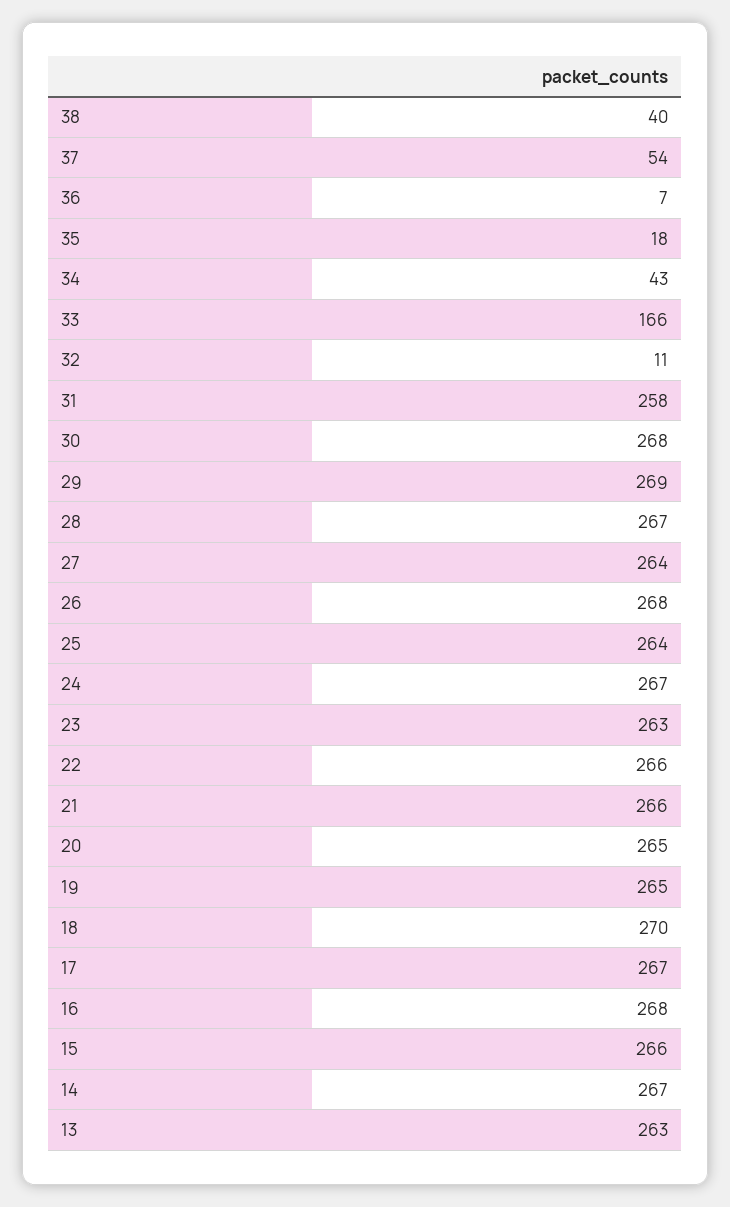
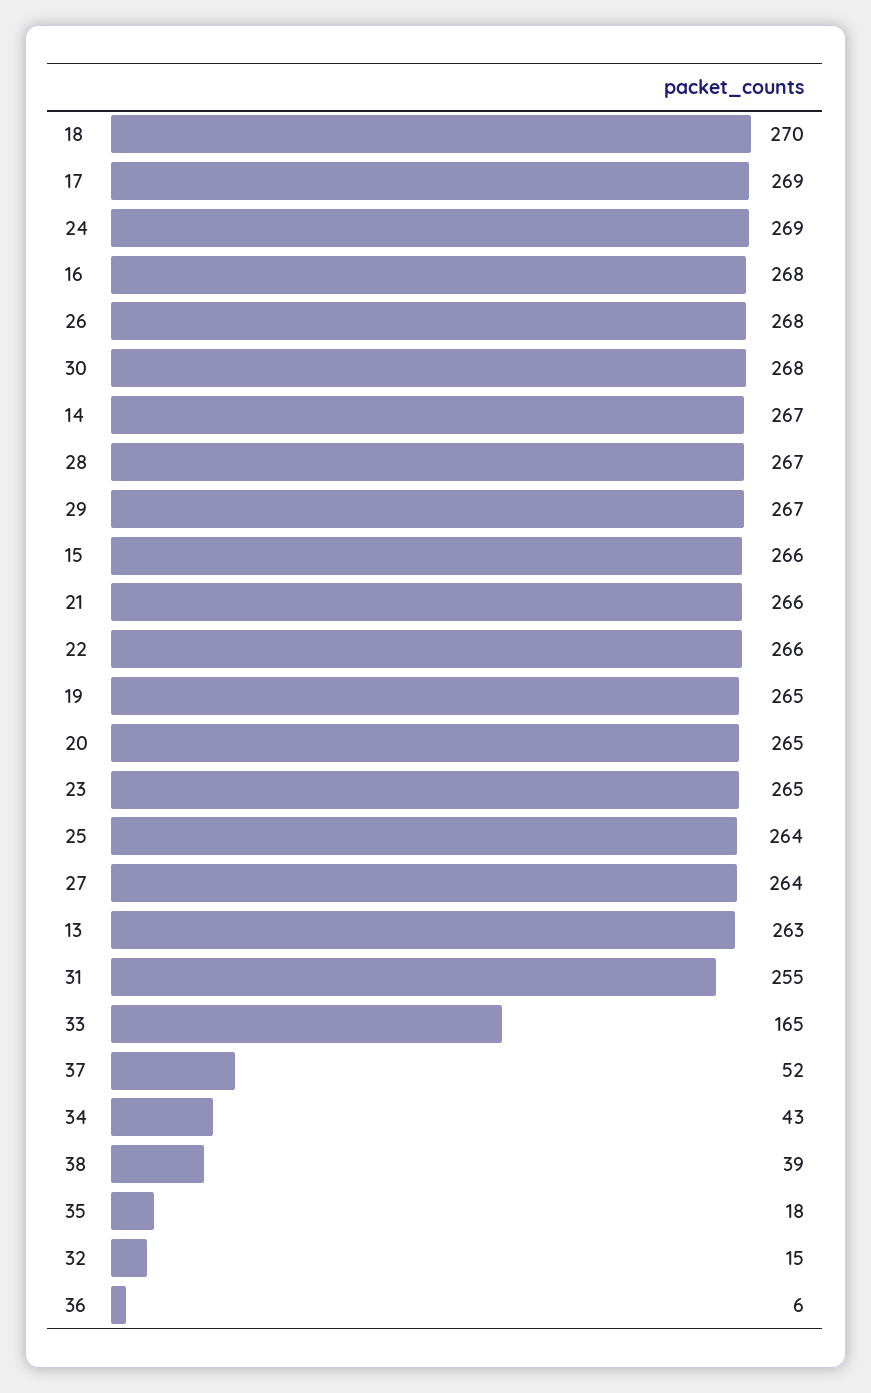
  {
-   "38": 40,
+   "38": 39,
-   "37": 54,
+   "37": 52,
-   "36": 7,
+   "36": 6,
    "35": 18,
    "34": 43,
-   "33": 166,
+   "33": 165,
-   "32": 11,
+   "32": 15,
-   "31": 258,
+   "31": 255,
    "30": 268,
-   "29": 269,
+   "29": 267,
    "28": 267,
    "27": 264,
    "26": 268,
    "25": 264,
-   "24": 267,
+   "24": 269,
-   "23": 263,
+   "23": 265,
    "22": 266,
    "21": 266,
    "20": 265,
    "19": 265,
    "18": 270,
-   "17": 267,
+   "17": 269,
    "16": 268,
    "15": 266,
    "14": 267,
    "13": 263
  }

